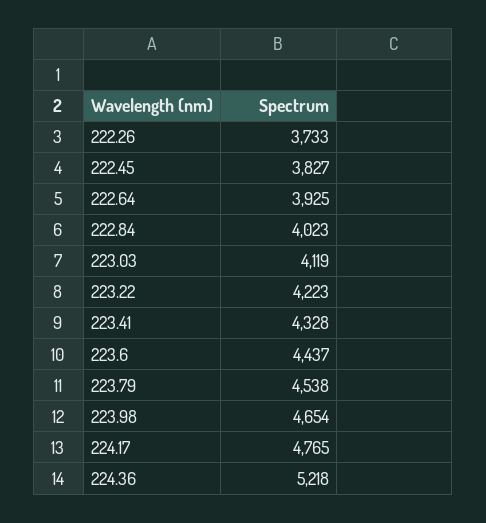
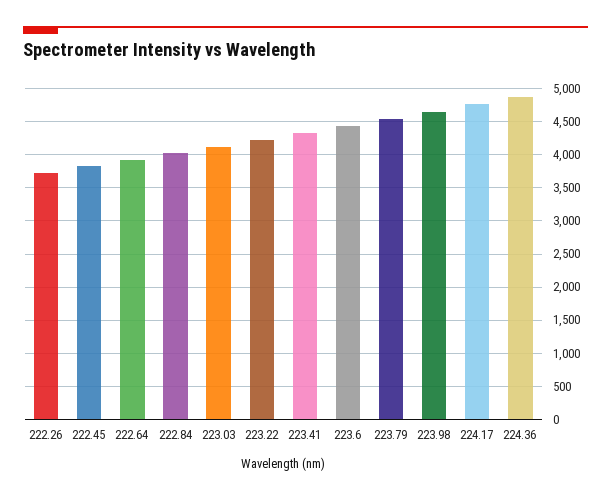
  {
    "222.26": 3733,
    "222.45": 3827,
    "222.64": 3925,
    "222.84": 4023,
    "223.03": 4119,
    "223.22": 4223,
    "223.41": 4328,
    "223.6": 4437,
    "223.79": 4538,
    "223.98": 4654,
    "224.17": 4765,
-   "224.36": 5218
+   "224.36": 4900
  }

